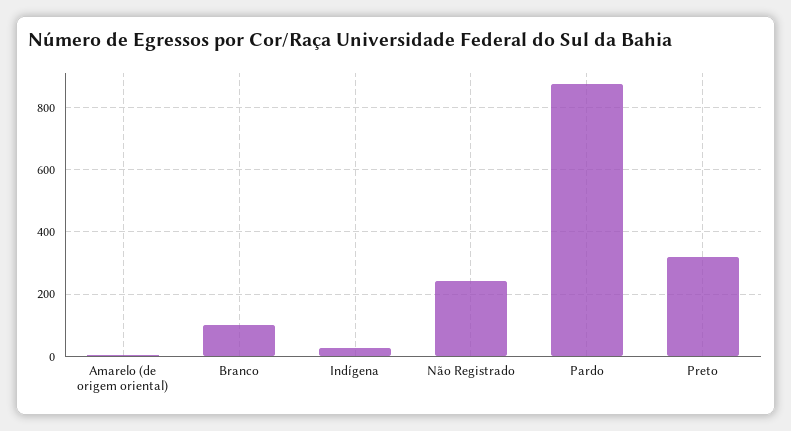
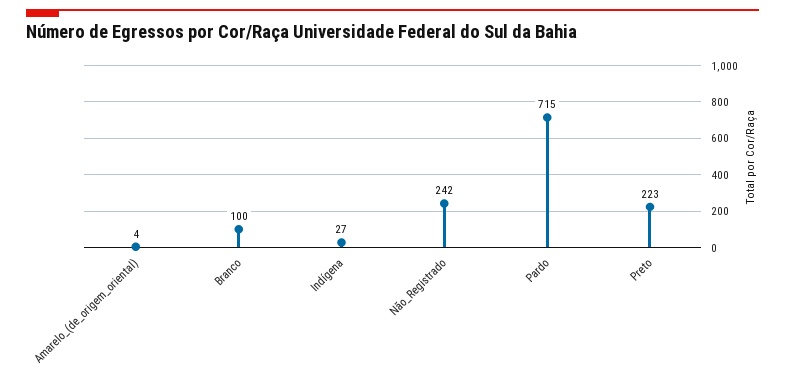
  {
    "Amarelo (de origem oriental)": 4,
    "Branco": 100,
    "Indígena": 27,
    "Não Registrado": 242,
-   "Pardo": 880,
+   "Pardo": 715,
-   "Preto": 320
+   "Preto": 223
  }

